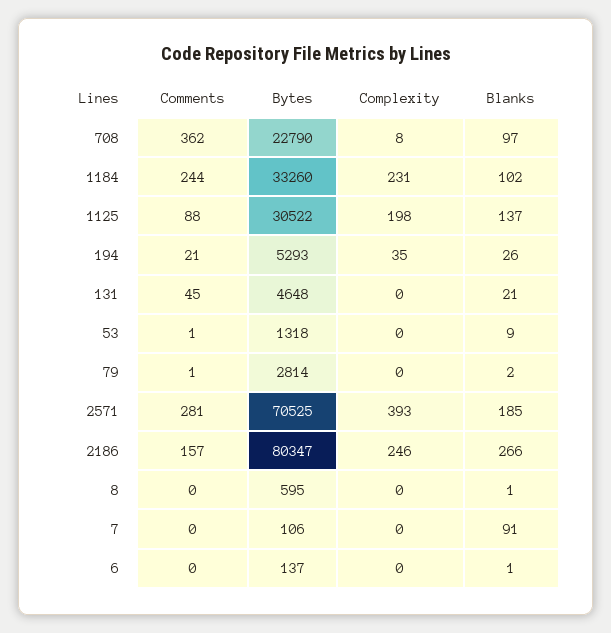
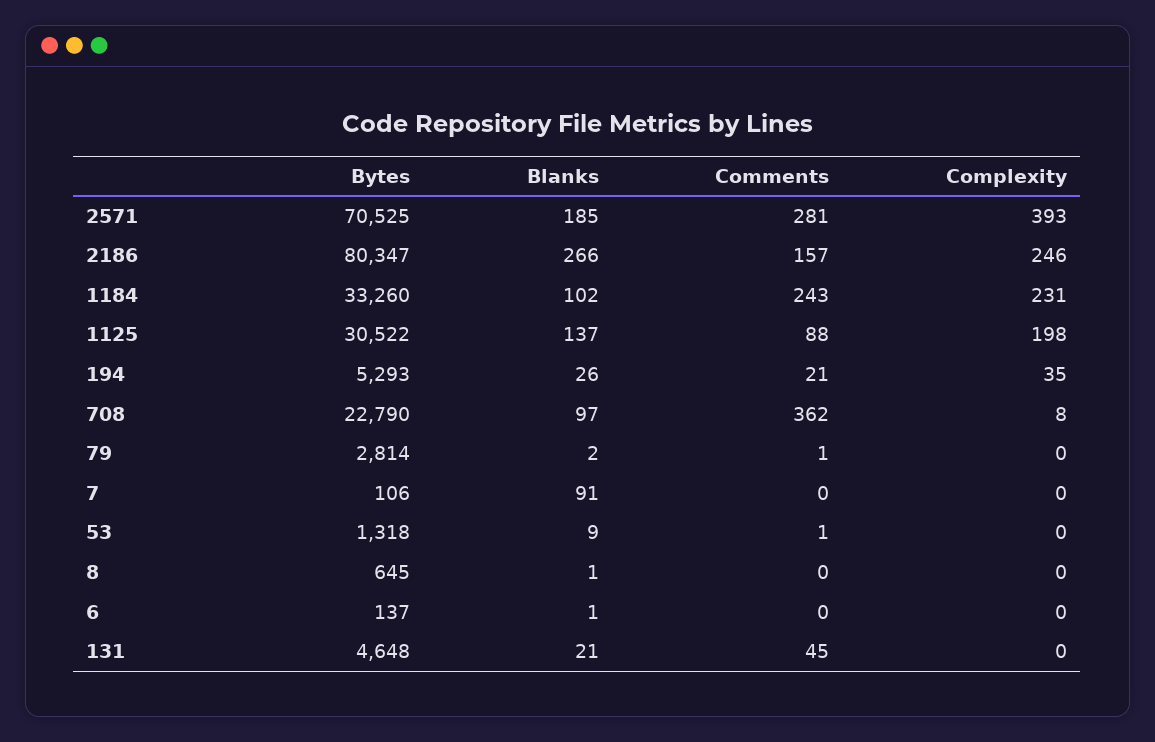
  {
    "Comments": {
      "708": 362,
-     "1184": 244,
+     "1184": 243,
      "1125": 88,
      "194": 21,
      "131": 45,
      "53": 1,
      "79": 1,
      "2571": 281,
      "2186": 157,
      "8": 0,
      "7": 0,
      "6": 0
    },
    "Bytes": {
      "708": 22790,
      "1184": 33260,
      "1125": 30522,
      "194": 5293,
      "131": 4648,
      "53": 1318,
      "79": 2814,
      "2571": 70525,
      "2186": 80347,
-     "8": 595,
+     "8": 645,
      "7": 106,
      "6": 137
    },
    "Complexity": {
      "708": 8,
      "1184": 231,
      "1125": 198,
      "194": 35,
      "131": 0,
      "53": 0,
      "79": 0,
      "2571": 393,
      "2186": 246,
      "8": 0,
      "7": 0,
      "6": 0
    },
    "Blanks": {
      "708": 97,
      "1184": 102,
      "1125": 137,
      "194": 26,
      "131": 21,
      "53": 9,
      "79": 2,
      "2571": 185,
      "2186": 266,
      "8": 1,
      "7": 91,
      "6": 1
    }
  }

